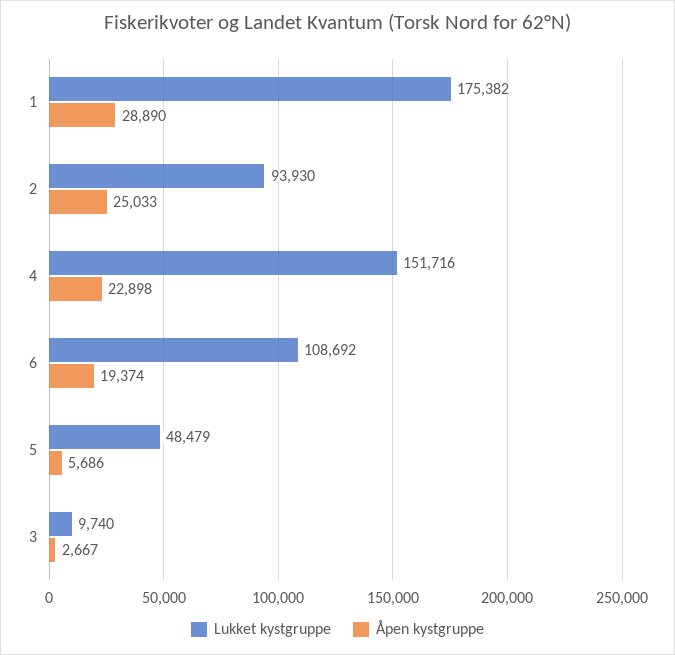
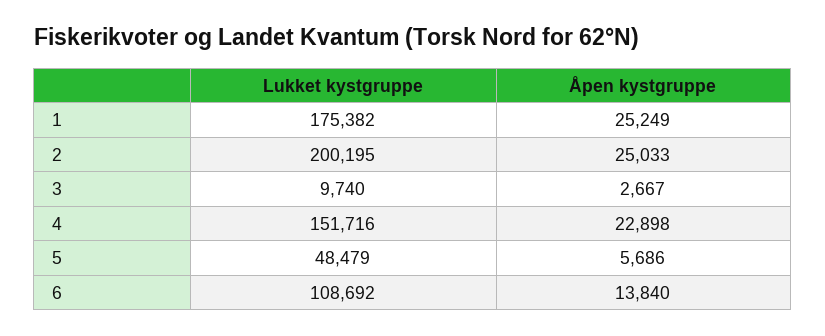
  {
    "Lukket kystgruppe": {
      "1": 175382,
-     "2": 93930,
+     "2": 200195,
      "4": 151716,
      "6": 108692,
      "5": 48479,
      "3": 9740
    },
    "Åpen kystgruppe": {
-     "1": 28890,
+     "1": 25249,
      "2": 25033,
      "4": 22898,
-     "6": 19374,
+     "6": 13840,
      "5": 5686,
      "3": 2667
    }
  }

